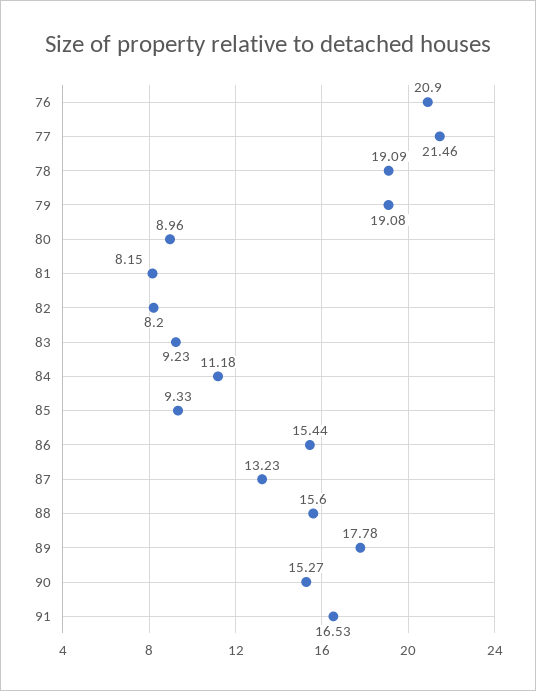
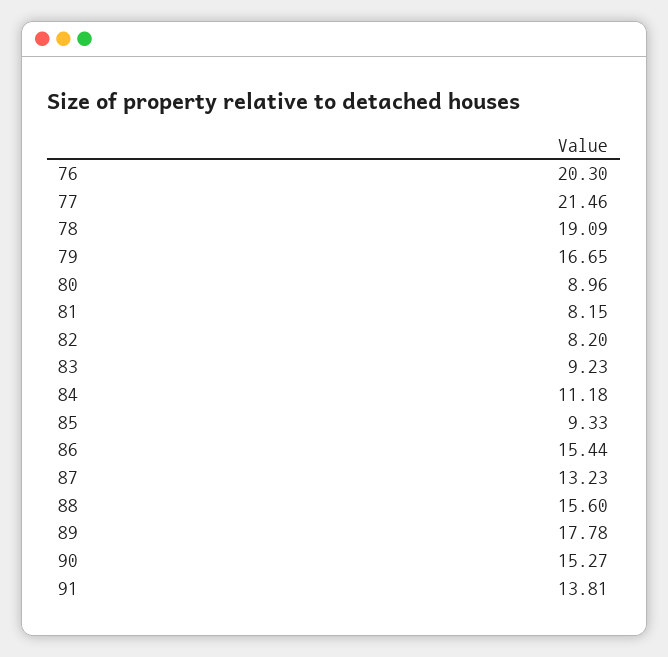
  {
-   "76": 20.9,
+   "76": 20.3,
    "77": 21.46,
    "78": 19.09,
-   "79": 19.08,
+   "79": 16.65,
    "80": 8.96,
    "81": 8.15,
    "82": 8.2,
    "83": 9.23,
    "84": 11.18,
    "85": 9.33,
    "86": 15.44,
    "87": 13.23,
    "88": 15.6,
    "89": 17.78,
    "90": 15.27,
-   "91": 16.53
+   "91": 13.81
  }

